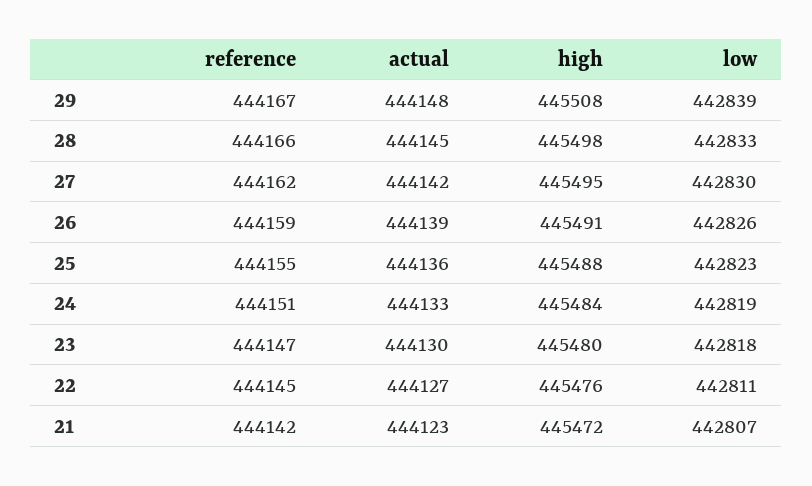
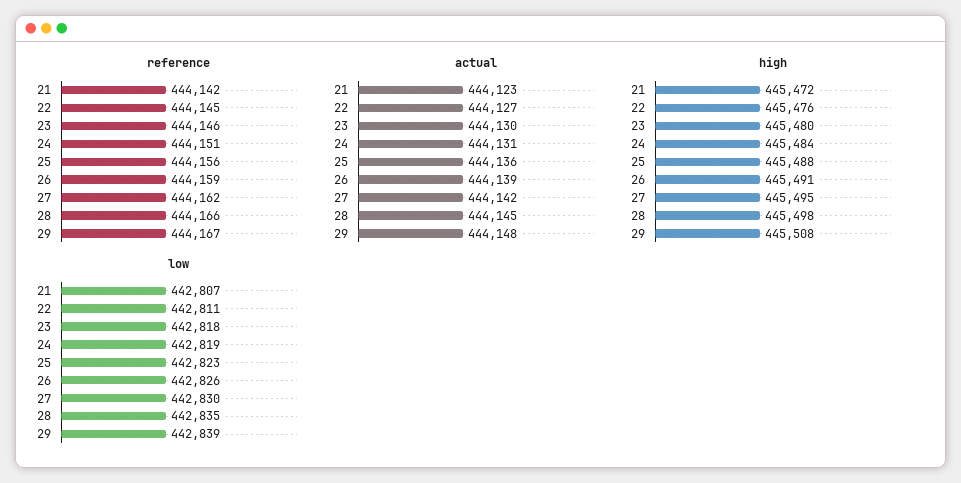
  {
    "reference": {
      "29": 444167,
      "28": 444166,
      "27": 444162,
      "26": 444159,
-     "25": 444155,
+     "25": 444156,
      "24": 444151,
-     "23": 444147,
+     "23": 444146,
      "22": 444145,
      "21": 444142
    },
    "actual": {
      "29": 444148,
      "28": 444145,
      "27": 444142,
      "26": 444139,
      "25": 444136,
-     "24": 444133,
+     "24": 444131,
      "23": 444130,
      "22": 444127,
      "21": 444123
    },
    "high": {
      "29": 445508,
      "28": 445498,
      "27": 445495,
      "26": 445491,
      "25": 445488,
      "24": 445484,
      "23": 445480,
      "22": 445476,
      "21": 445472
    },
    "low": {
      "29": 442839,
-     "28": 442833,
+     "28": 442835,
      "27": 442830,
      "26": 442826,
      "25": 442823,
      "24": 442819,
      "23": 442818,
      "22": 442811,
      "21": 442807
    }
  }

